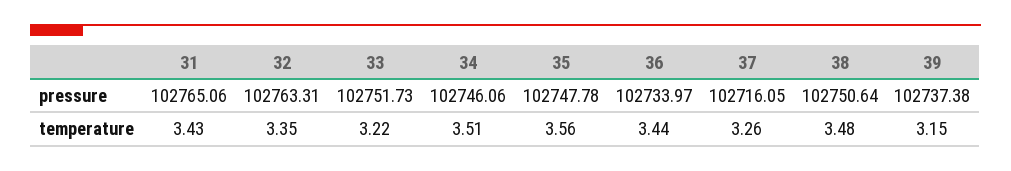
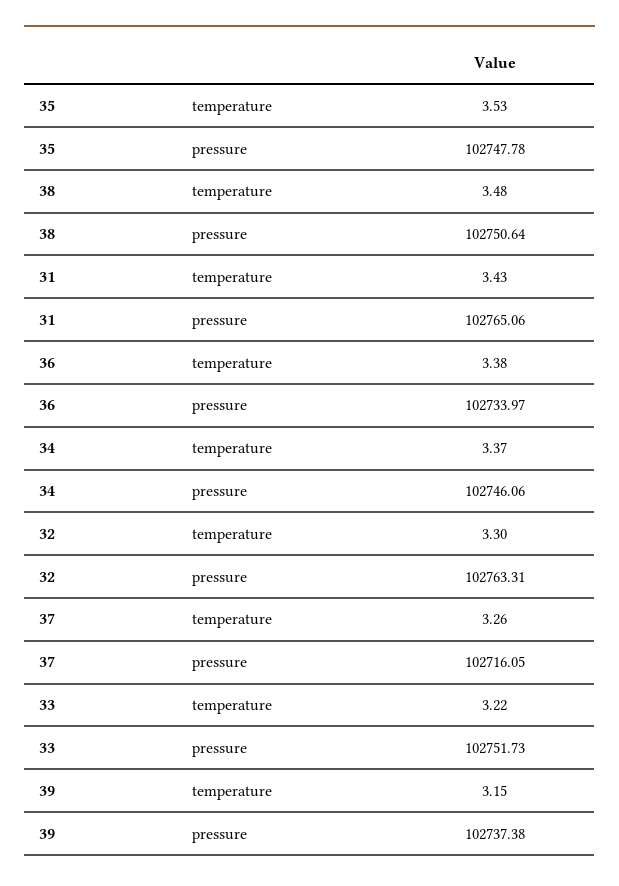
  {
    "31": {
      "pressure": 102765.06,
      "temperature": 3.43
    },
    "32": {
      "pressure": 102763.31,
-     "temperature": 3.35
+     "temperature": 3.3
    },
    "33": {
      "pressure": 102751.73,
      "temperature": 3.22
    },
    "34": {
      "pressure": 102746.06,
-     "temperature": 3.51
+     "temperature": 3.37
    },
    "35": {
      "pressure": 102747.78,
-     "temperature": 3.56
+     "temperature": 3.53
    },
    "36": {
      "pressure": 102733.97,
-     "temperature": 3.44
+     "temperature": 3.38
    },
    "37": {
      "pressure": 102716.05,
      "temperature": 3.26
    },
    "38": {
      "pressure": 102750.64,
      "temperature": 3.48
    },
    "39": {
      "pressure": 102737.38,
      "temperature": 3.15
    }
  }

